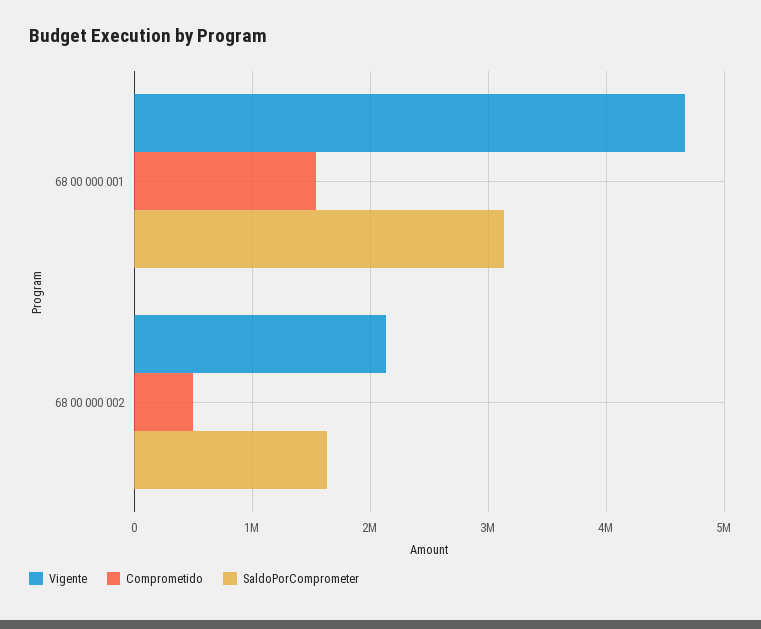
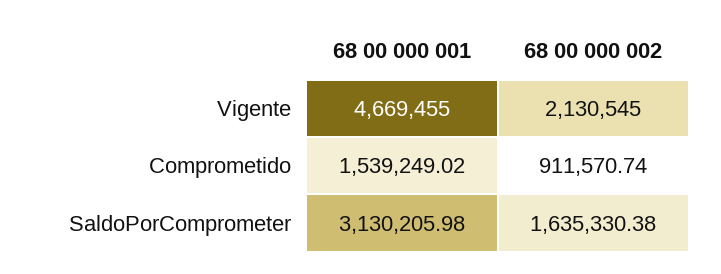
  {
    "Vigente": {
      "68 00 000 001": 4669455,
      "68 00 000 002": 2130545
    },
    "Comprometido": {
      "68 00 000 001": 1539249.02,
-     "68 00 000 002": 500000
+     "68 00 000 002": 911570.74
    },
    "SaldoPorComprometer": {
      "68 00 000 001": 3130205.98,
      "68 00 000 002": 1635330.38
    }
  }

